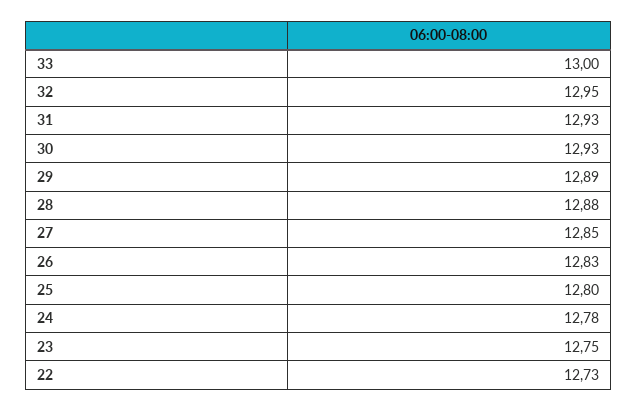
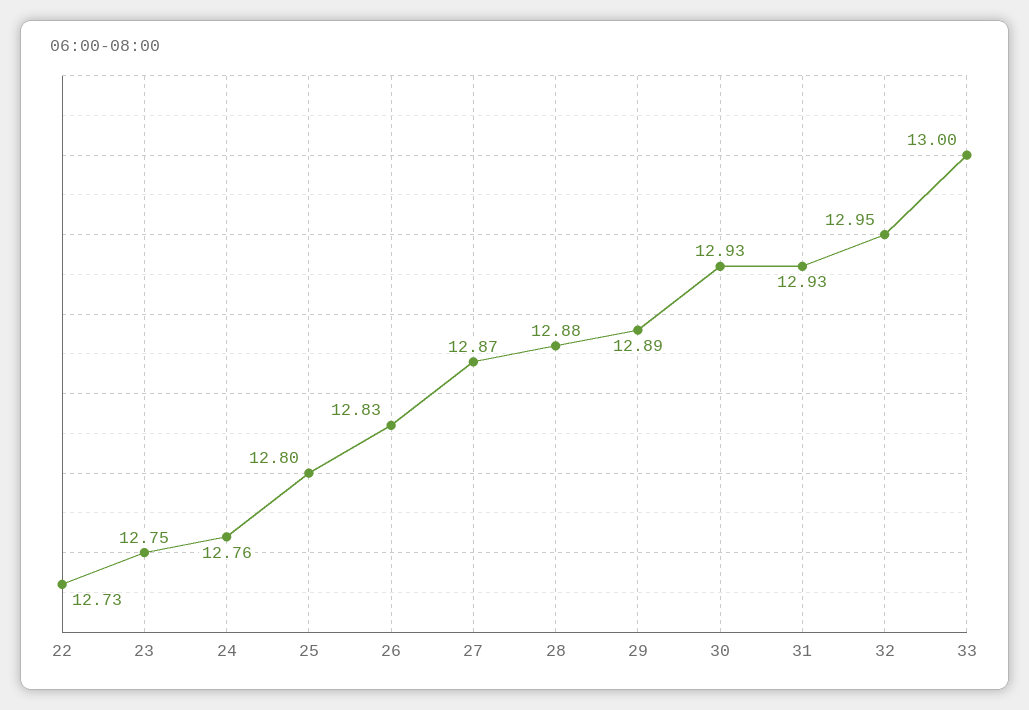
  {
    "33": 13,
    "32": 12.95,
    "31": 12.93,
    "30": 12.93,
    "29": 12.89,
    "28": 12.88,
-   "27": 12.85,
+   "27": 12.87,
    "26": 12.83,
    "25": 12.8,
-   "24": 12.78,
+   "24": 12.76,
    "23": 12.75,
    "22": 12.73
  }

